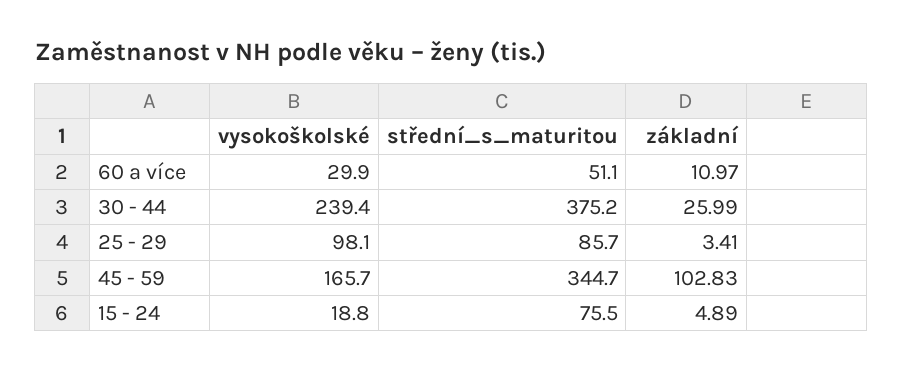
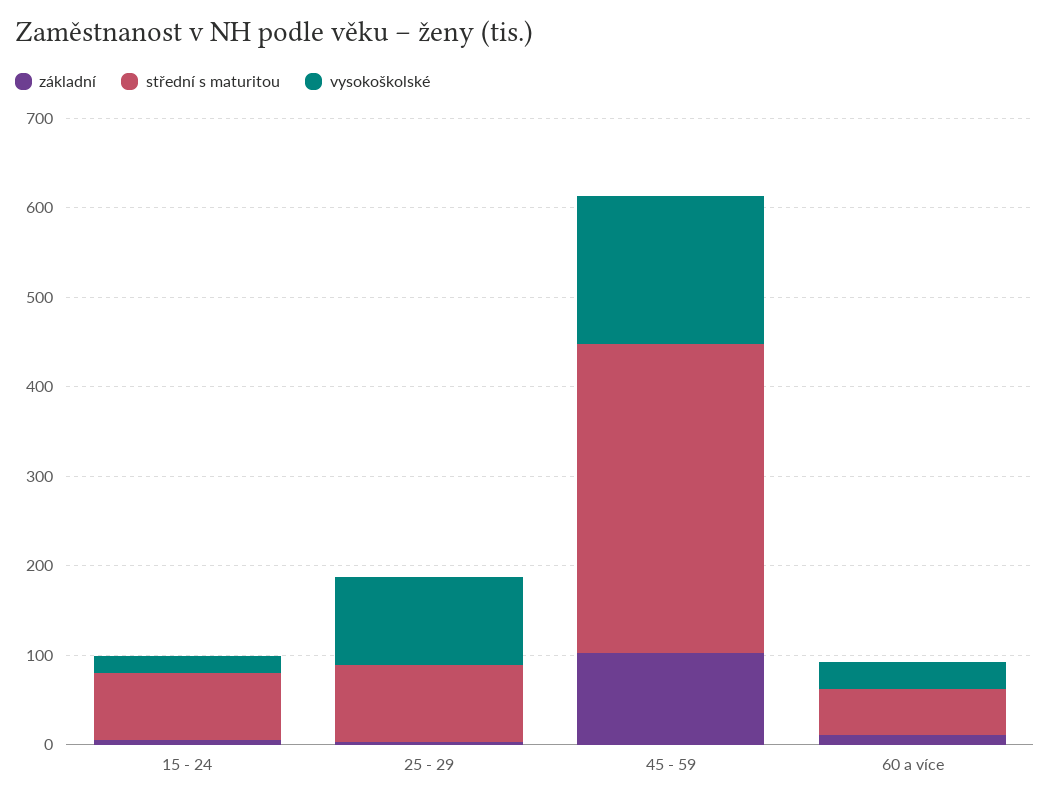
  {
    "vysokoškolské": {
      "60 a více": 29.9,
-     "30 - 44": 239.4,
      "25 - 29": 98.1,
      "45 - 59": 165.7,
      "15 - 24": 18.8
    },
    "střední_s_maturitou": {
      "60 a více": 51.1,
-     "30 - 44": 375.2,
      "25 - 29": 85.7,
      "45 - 59": 344.7,
      "15 - 24": 75.5
    },
    "základní": {
      "60 a více": 10.97,
-     "30 - 44": 25.99,
      "25 - 29": 3.41,
      "45 - 59": 102.83,
      "15 - 24": 4.89
    }
  }

